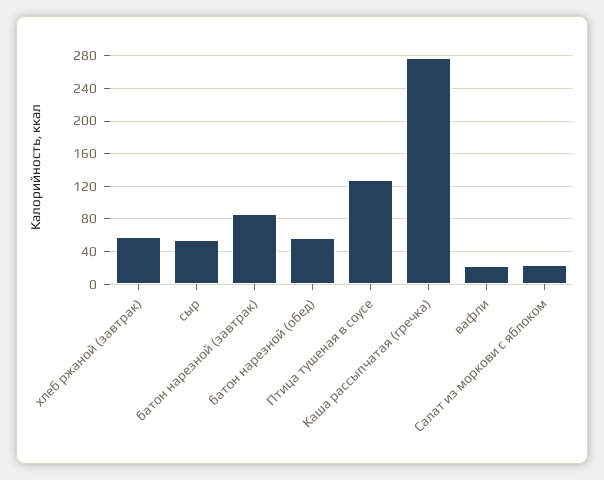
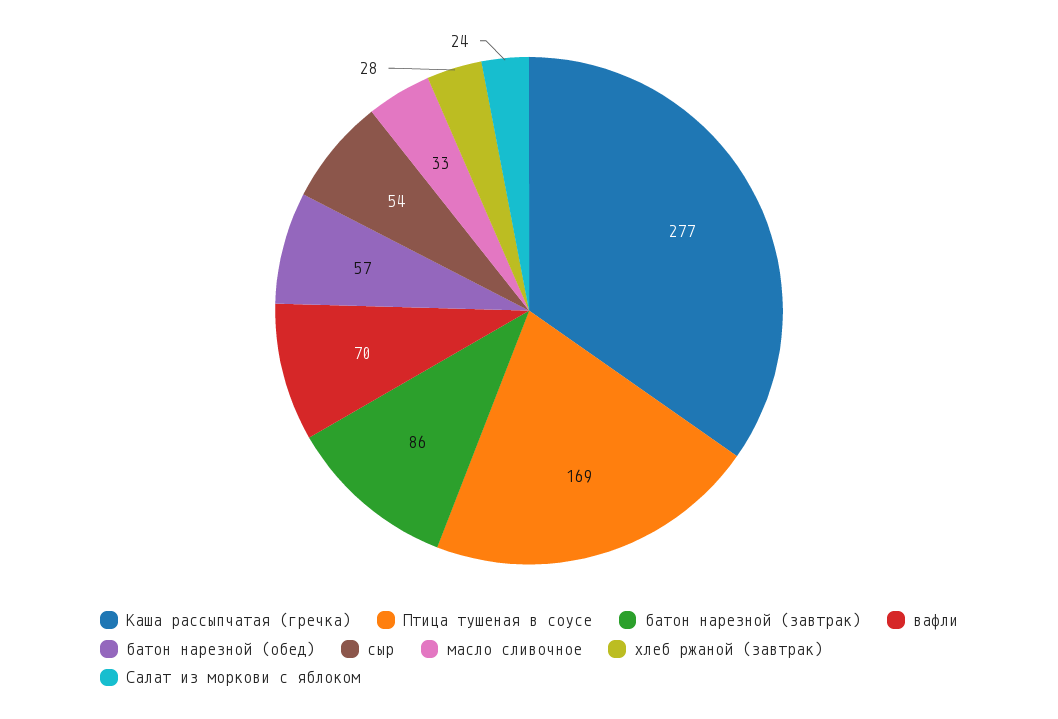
  {
-   "хлеб ржаной (завтрак)": 60,
+   "хлеб ржаной (завтрак)": 28,
    "сыр": 54,
    "батон нарезной (завтрак)": 86,
    "батон нарезной (обед)": 57,
-   "Птица тушеная в соусе": 130,
+   "Птица тушеная в соусе": 169,
    "Каша рассыпчатая (гречка)": 277,
-   "вафли": 20,
+   "вафли": 70,
-   "Салат из моркови с яблоком": 24
+   "Салат из моркови с яблоком": 24,
+   "масло сливочное": 33
  }

